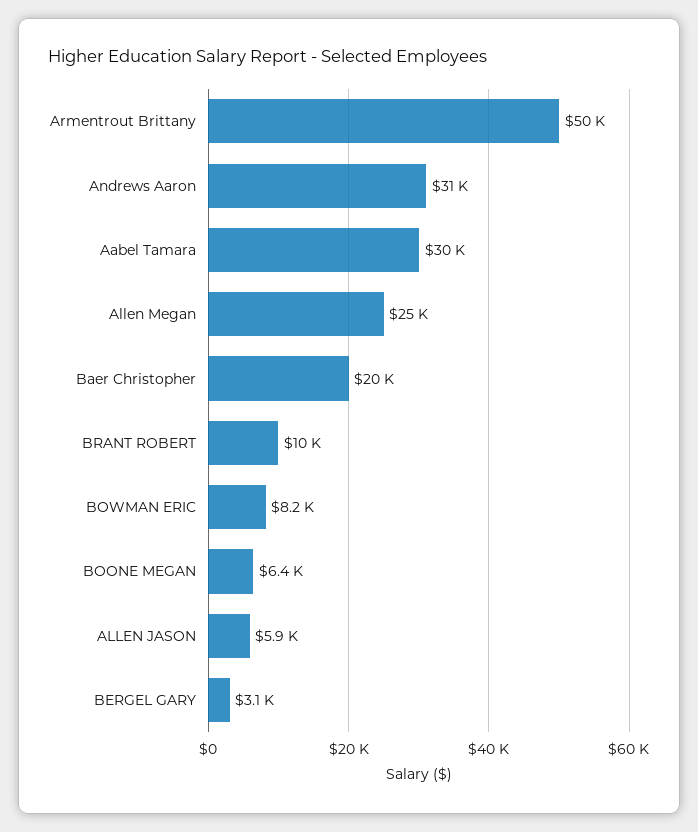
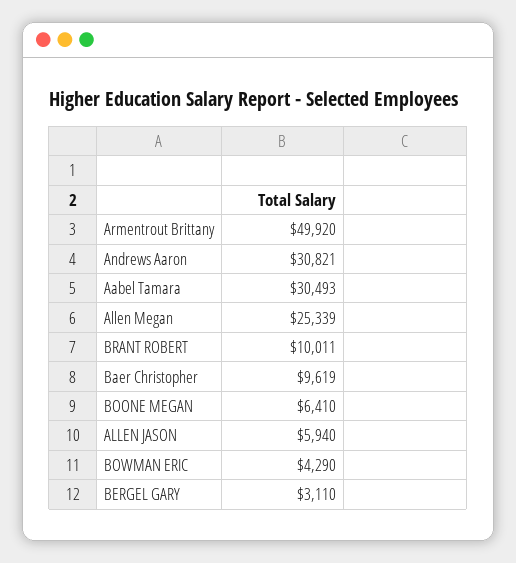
  {
    "Armentrout Brittany": 49920,
    "Andrews Aaron": 30821,
    "Aabel Tamara": 30493,
    "Allen Megan": 25339,
-   "Baer Christopher": 20000,
+   "Baer Christopher": 9619,
    "BRANT ROBERT": 10011,
-   "BOWMAN ERIC": 8200,
+   "BOWMAN ERIC": 4290,
    "BOONE MEGAN": 6410,
    "ALLEN JASON": 5940,
    "BERGEL GARY": 3110
  }

